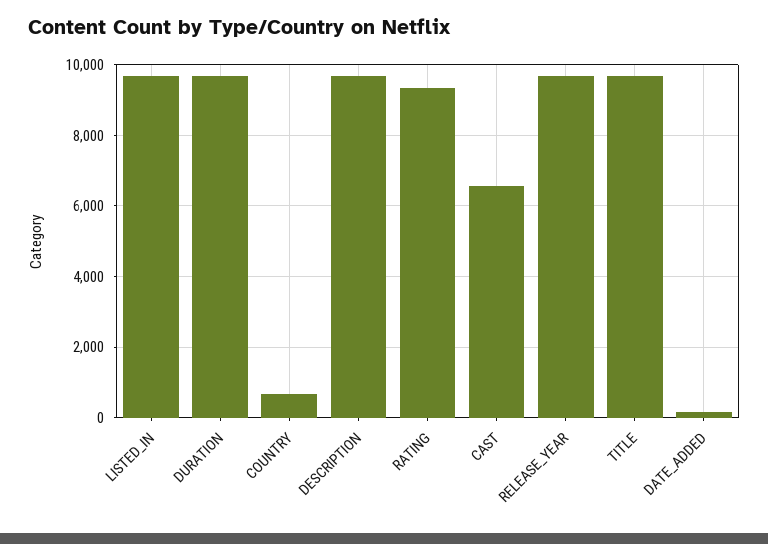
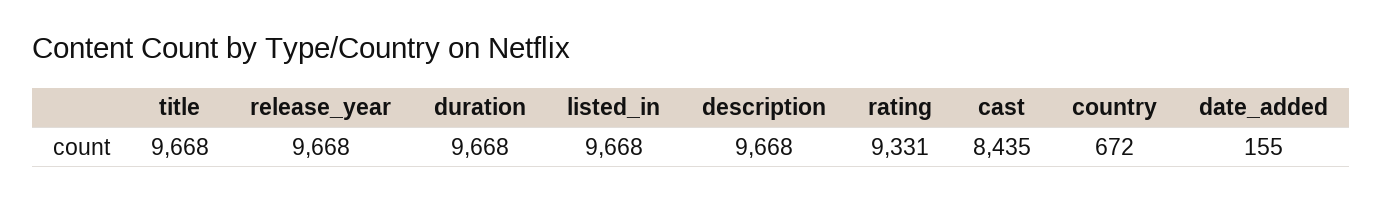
  {
    "LISTED_IN": 9668,
    "DURATION": 9668,
    "COUNTRY": 672,
    "DESCRIPTION": 9668,
    "RATING": 9331,
-   "CAST": 6600,
+   "CAST": 8435,
    "RELEASE_YEAR": 9668,
    "TITLE": 9668,
    "DATE_ADDED": 155
  }

